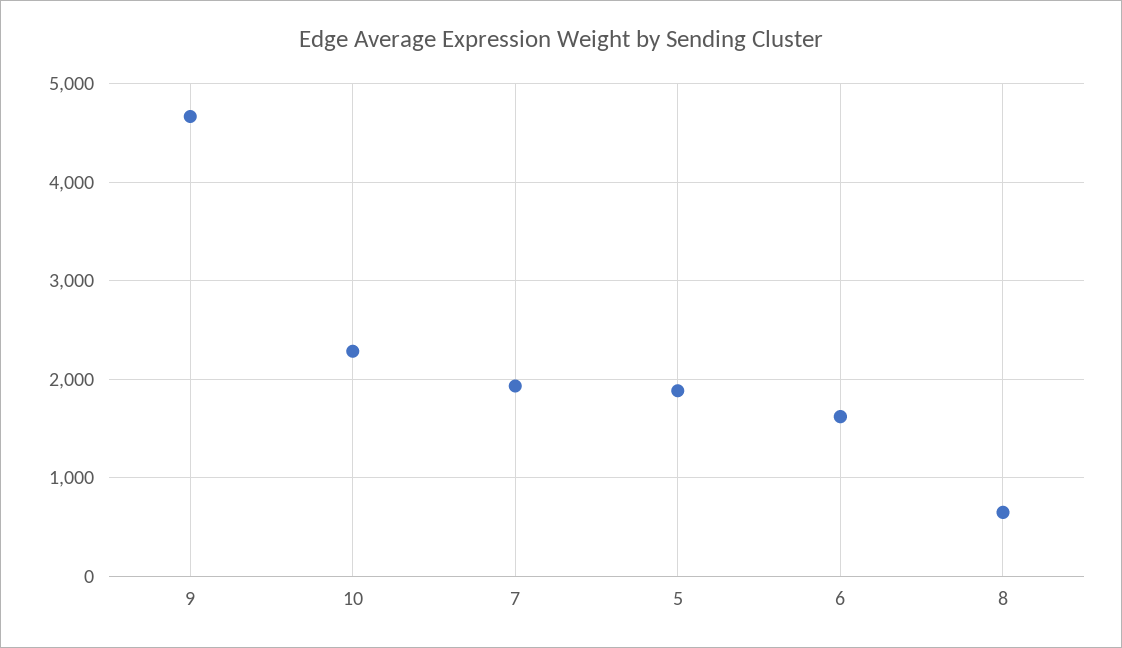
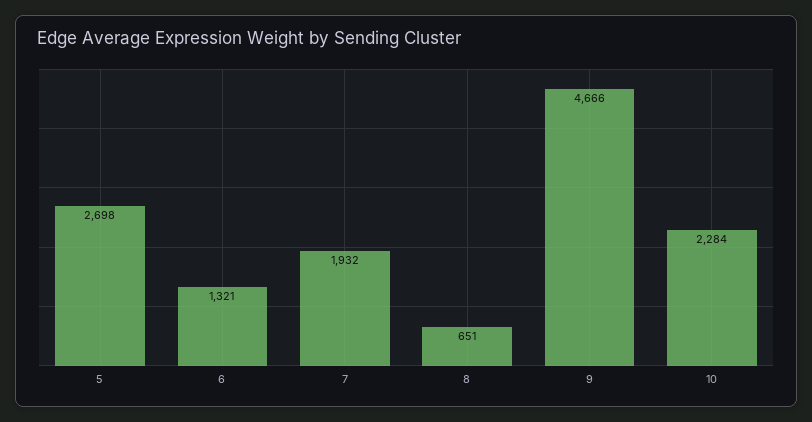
  {
    "9": 4666,
    "10": 2284,
    "7": 1932,
-   "5": 1900,
+   "5": 2698,
-   "6": 1600,
+   "6": 1321,
    "8": 651
  }

